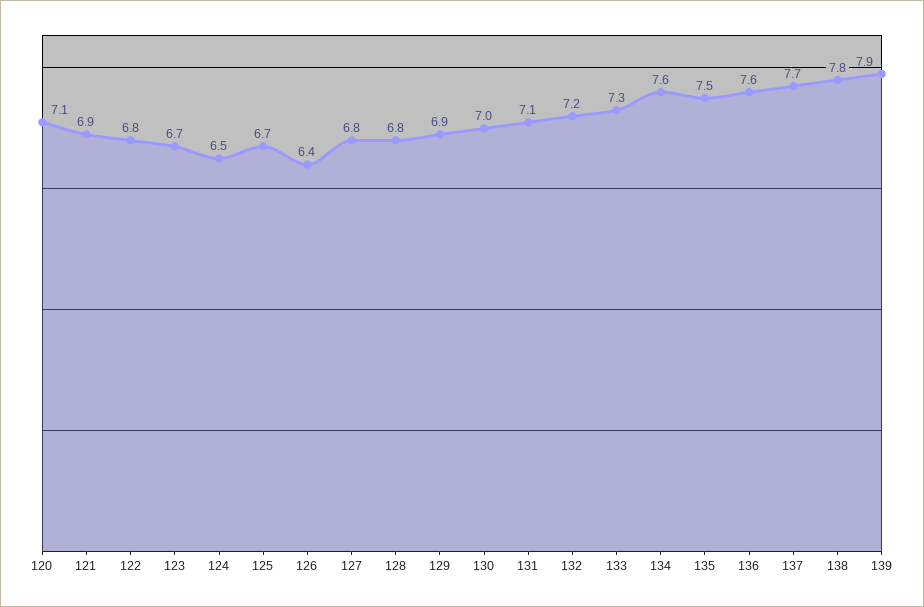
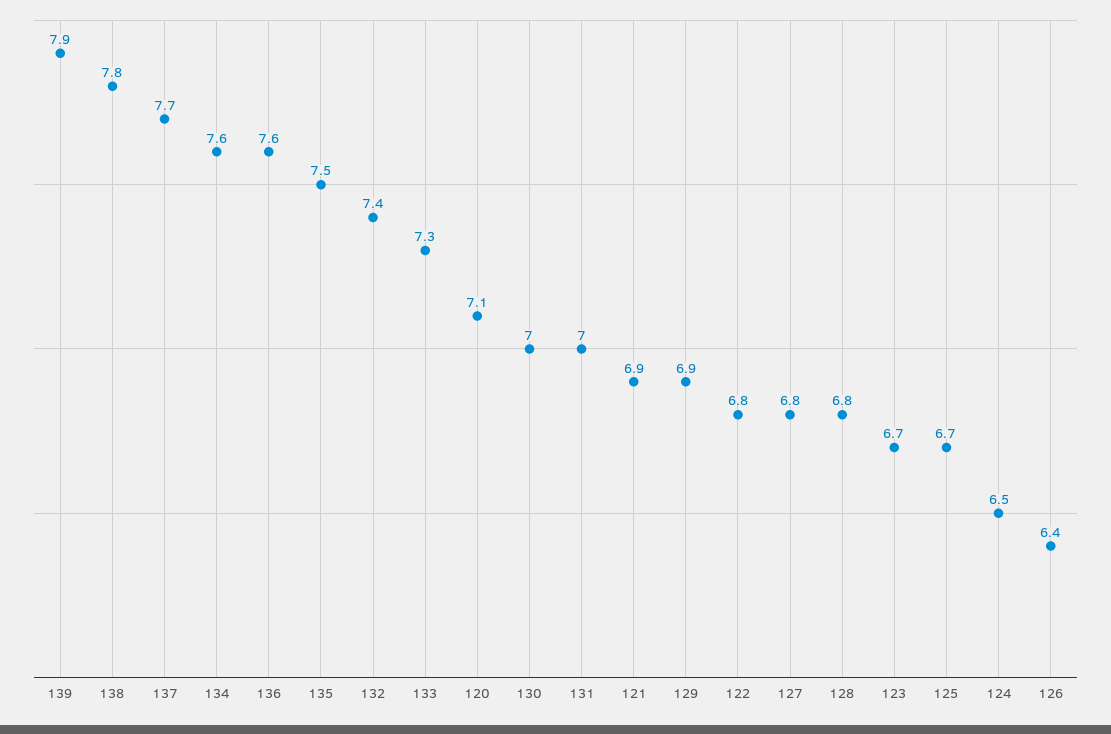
  {
    "120": 7.1,
    "121": 6.9,
    "122": 6.8,
    "123": 6.7,
    "124": 6.5,
    "125": 6.7,
    "126": 6.4,
    "127": 6.8,
    "128": 6.8,
    "129": 6.9,
    "130": 7,
-   "131": 7.1,
+   "131": 7,
-   "132": 7.2,
+   "132": 7.4,
    "133": 7.3,
    "134": 7.6,
    "135": 7.5,
    "136": 7.6,
    "137": 7.7,
    "138": 7.8,
    "139": 7.9
  }

